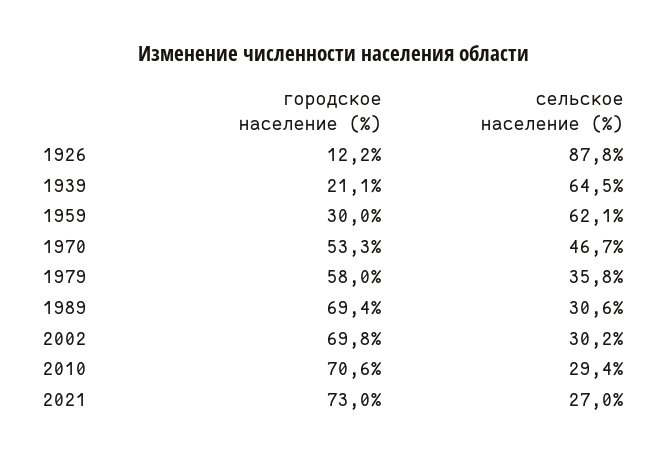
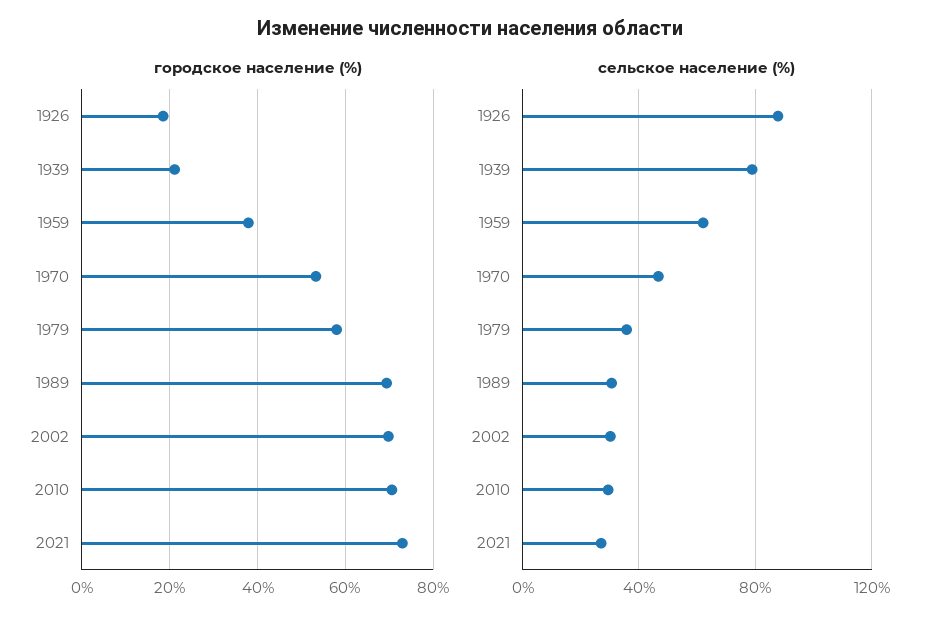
  {
    "городское население (%)": {
-     "1926": 12.2,
+     "1926": 18,
      "1939": 21.1,
-     "1959": 30,
+     "1959": 38,
      "1970": 53.3,
      "1979": 58,
      "1989": 69.4,
      "2002": 69.8,
      "2010": 70.6,
      "2021": 73
    },
    "сельское население (%)": {
      "1926": 87.8,
-     "1939": 64.5,
+     "1939": 80,
      "1959": 62.1,
      "1970": 46.7,
      "1979": 35.8,
      "1989": 30.6,
      "2002": 30.2,
      "2010": 29.4,
      "2021": 27
    }
  }

